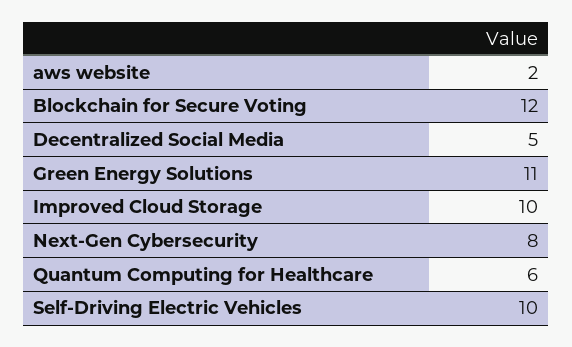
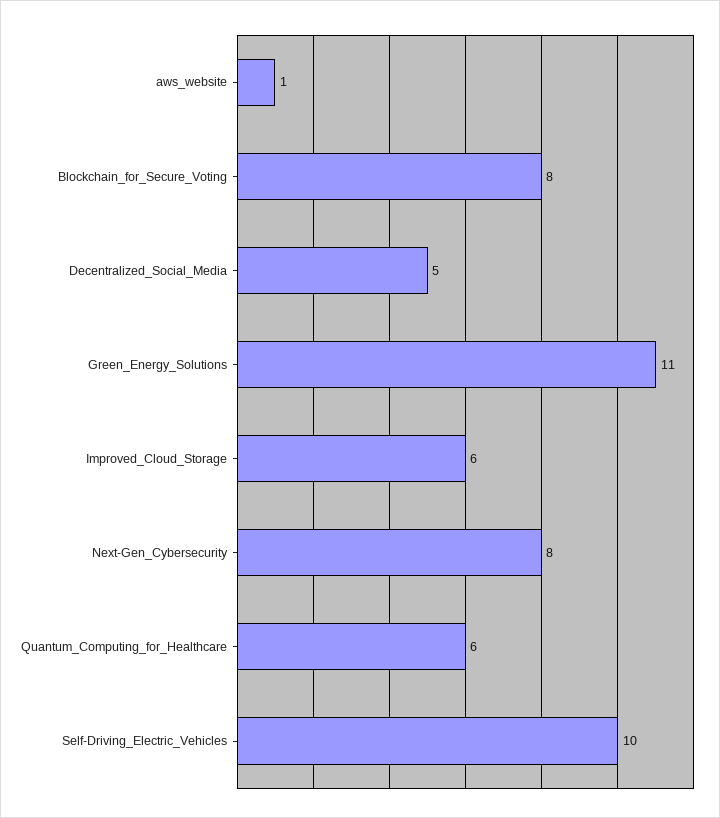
  {
-   "aws website": 2,
+   "aws website": 1,
-   "Blockchain for Secure Voting": 12,
+   "Blockchain for Secure Voting": 8,
    "Decentralized Social Media": 5,
    "Green Energy Solutions": 11,
-   "Improved Cloud Storage": 10,
+   "Improved Cloud Storage": 6,
    "Next-Gen Cybersecurity": 8,
    "Quantum Computing for Healthcare": 6,
    "Self-Driving Electric Vehicles": 10
  }

